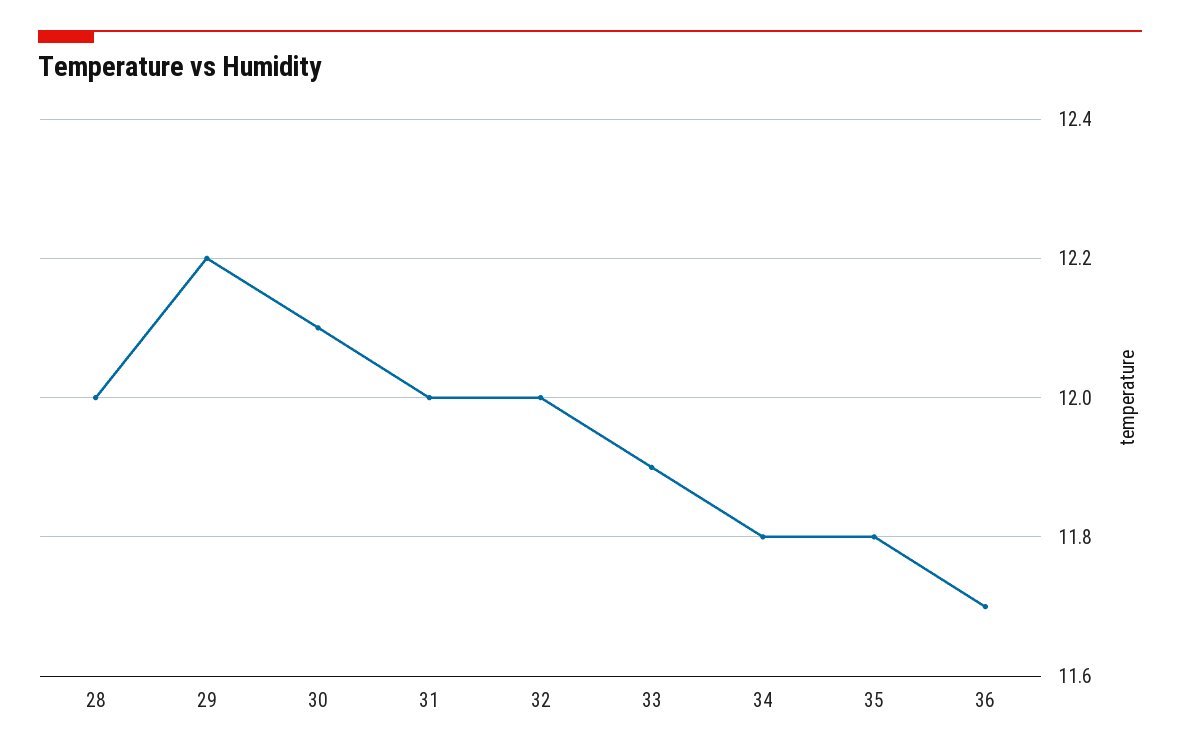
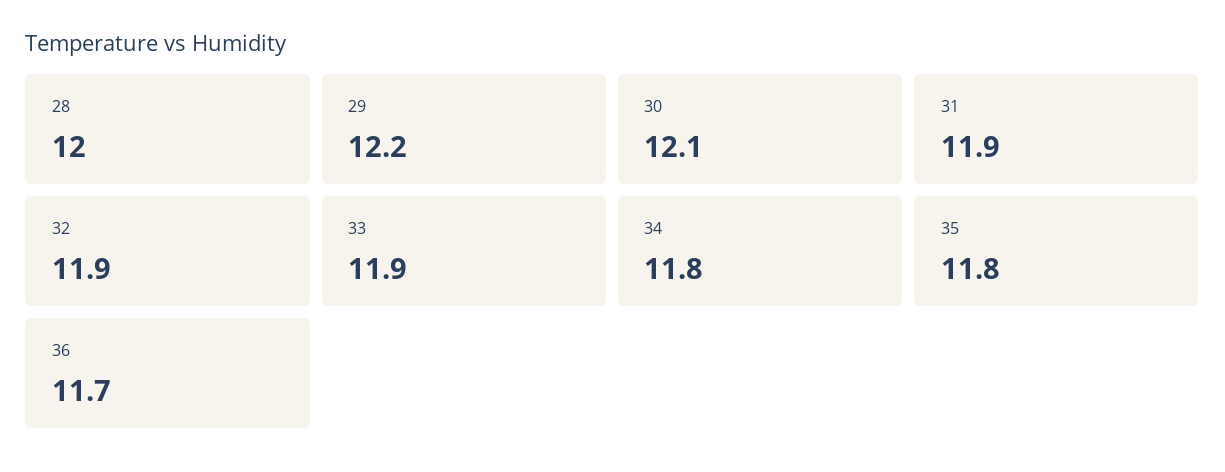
  {
    "28": 12,
    "29": 12.2,
    "30": 12.1,
-   "31": 12,
+   "31": 11.9,
-   "32": 12,
+   "32": 11.9,
    "33": 11.9,
    "34": 11.8,
    "35": 11.8,
    "36": 11.7
  }

